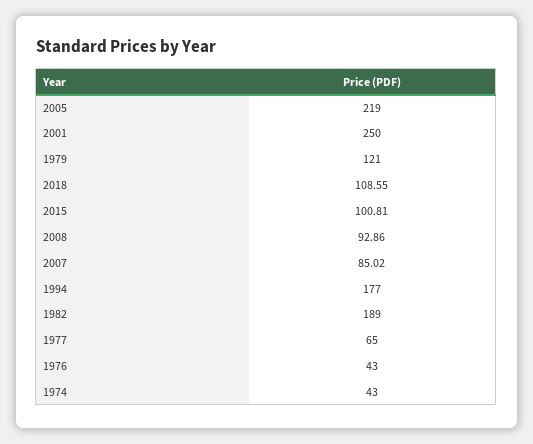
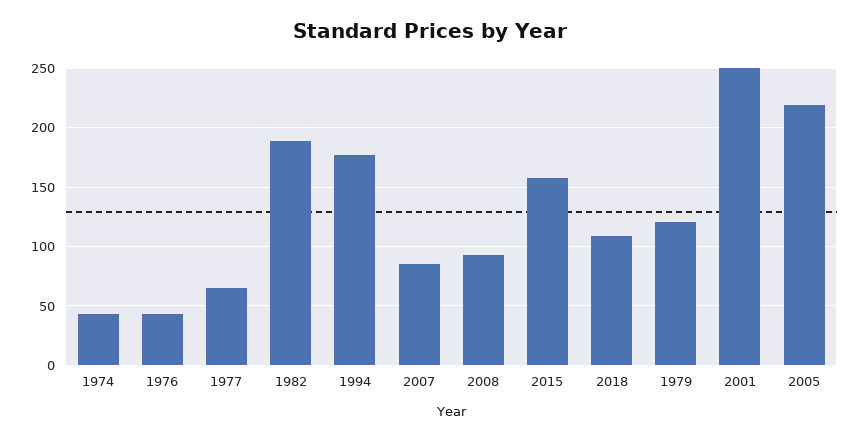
  {
    "2005": 219,
    "2001": 250,
    "1979": 121,
    "2018": 108.55,
-   "2015": 100.81,
+   "2015": 160,
    "2008": 92.86,
    "2007": 85.02,
    "1994": 177,
    "1982": 189,
    "1977": 65,
    "1976": 43,
    "1974": 43
  }

